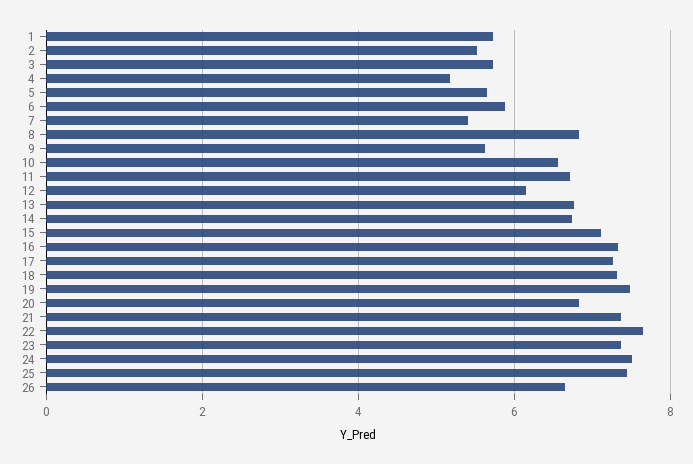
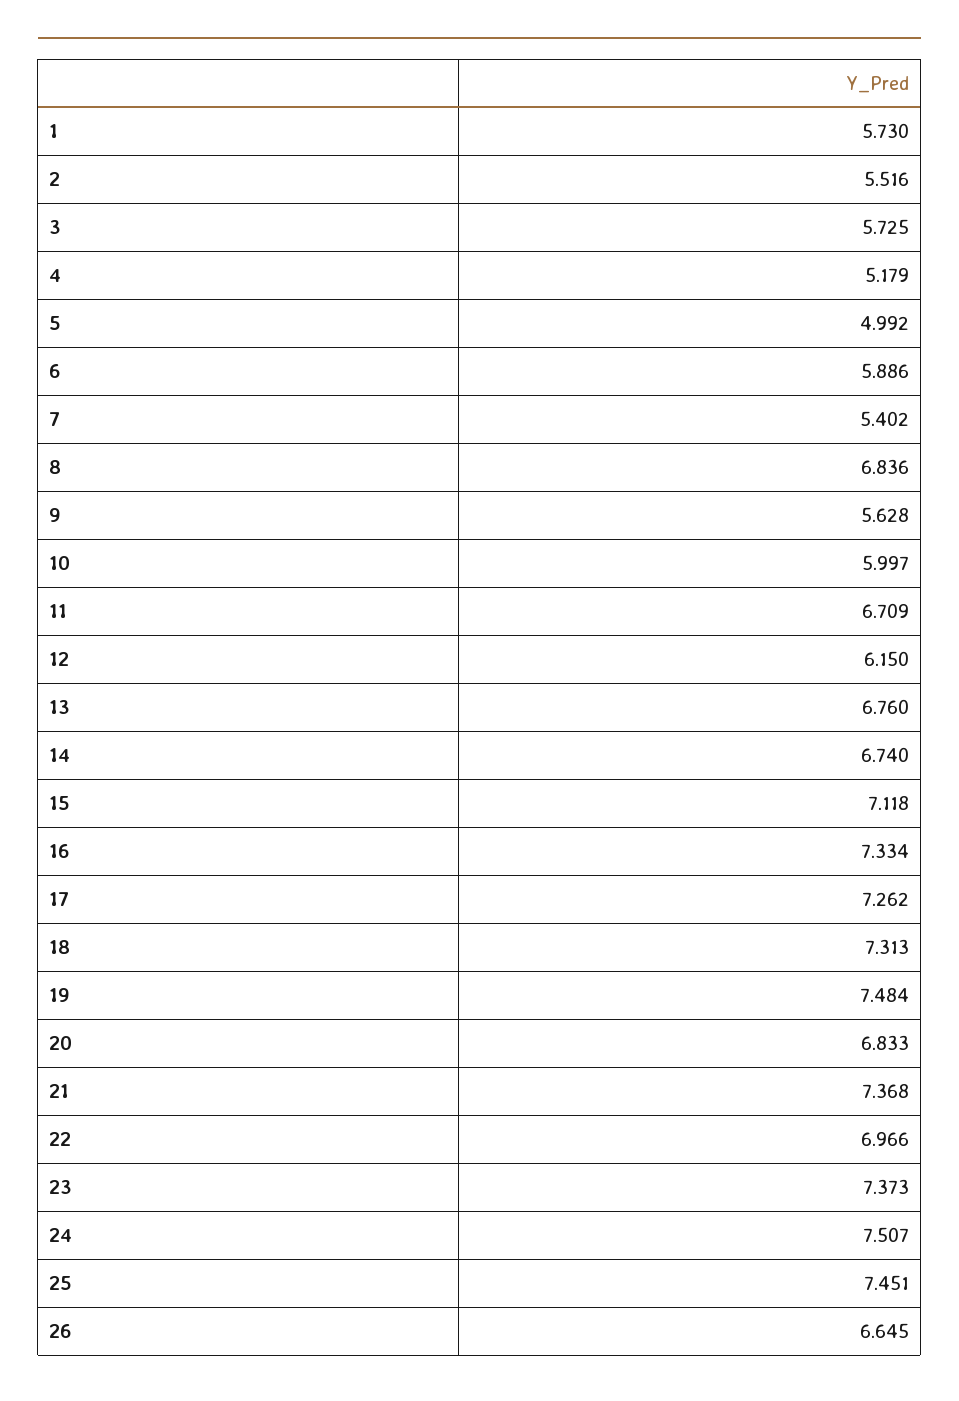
  {
    "1": 5.73,
    "2": 5.516,
    "3": 5.725,
    "4": 5.179,
-   "5": 5.6,
+   "5": 4.992,
    "6": 5.886,
    "7": 5.402,
    "8": 6.836,
    "9": 5.628,
-   "10": 6.6,
+   "10": 5.997,
    "11": 6.709,
    "12": 6.15,
    "13": 6.76,
    "14": 6.74,
    "15": 7.118,
    "16": 7.334,
    "17": 7.262,
    "18": 7.313,
    "19": 7.484,
    "20": 6.833,
    "21": 7.368,
-   "22": 7.6,
+   "22": 6.966,
    "23": 7.373,
    "24": 7.507,
    "25": 7.451,
    "26": 6.645
  }

